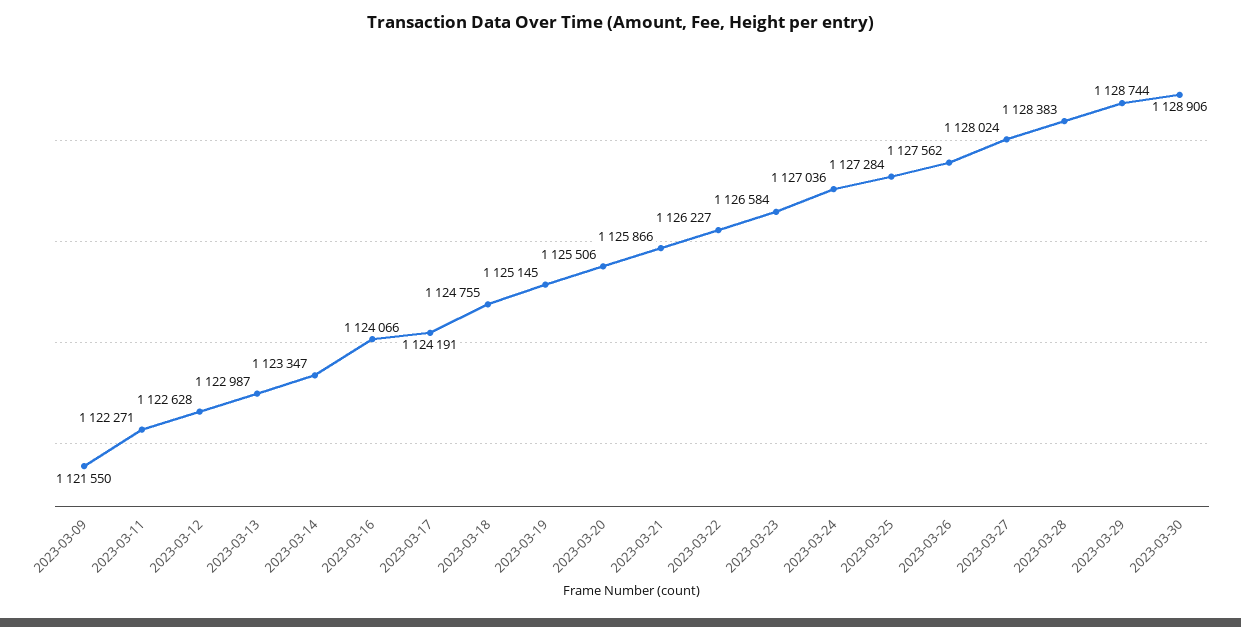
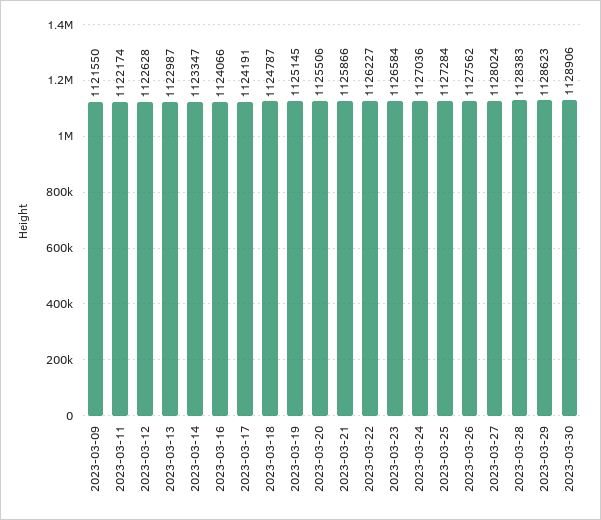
  {
    "2023-03-09": 1121550,
-   "2023-03-11": 1122271,
+   "2023-03-11": 1122174,
    "2023-03-12": 1122628,
    "2023-03-13": 1122987,
    "2023-03-14": 1123347,
    "2023-03-16": 1124066,
    "2023-03-17": 1124191,
-   "2023-03-18": 1124755,
+   "2023-03-18": 1124787,
    "2023-03-19": 1125145,
    "2023-03-20": 1125506,
    "2023-03-21": 1125866,
    "2023-03-22": 1126227,
    "2023-03-23": 1126584,
    "2023-03-24": 1127036,
    "2023-03-25": 1127284,
    "2023-03-26": 1127562,
    "2023-03-27": 1128024,
    "2023-03-28": 1128383,
-   "2023-03-29": 1128744,
+   "2023-03-29": 1128623,
    "2023-03-30": 1128906
  }

